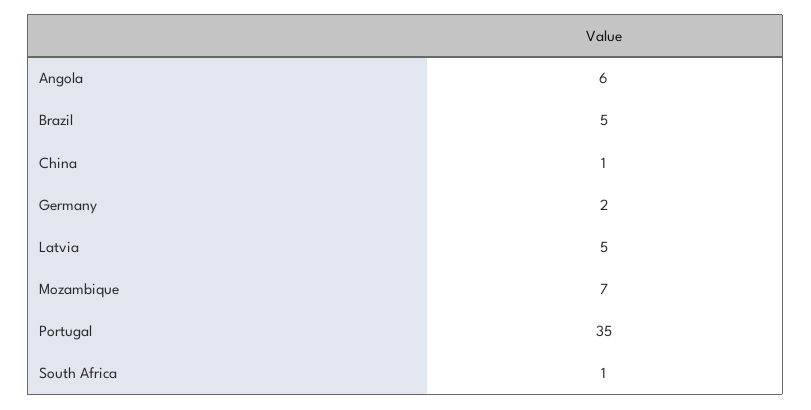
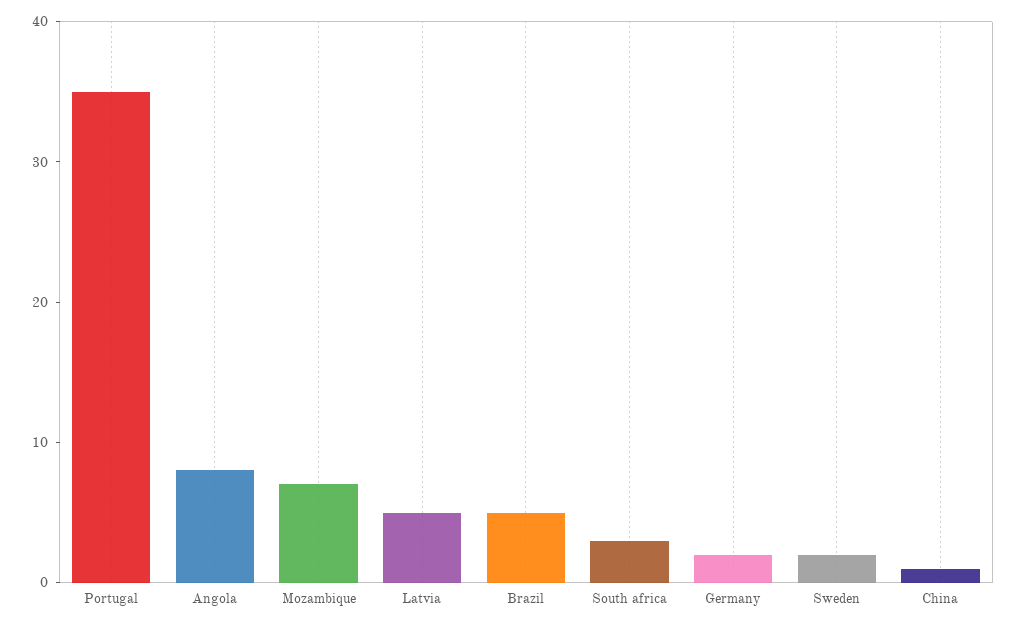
  {
-   "Angola": 6,
+   "Angola": 8,
    "Brazil": 5,
    "China": 1,
    "Germany": 2,
    "Latvia": 5,
    "Mozambique": 7,
    "Portugal": 35,
-   "South Africa": 1
+   "South Africa": 3,
+   "Sweden": 2
  }

